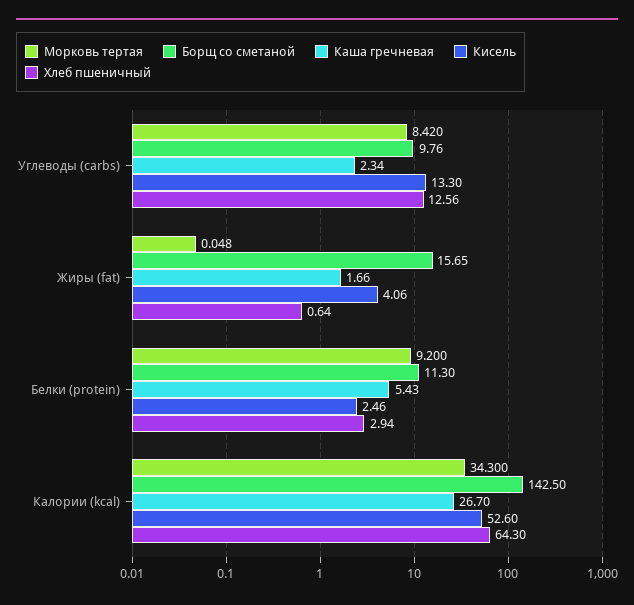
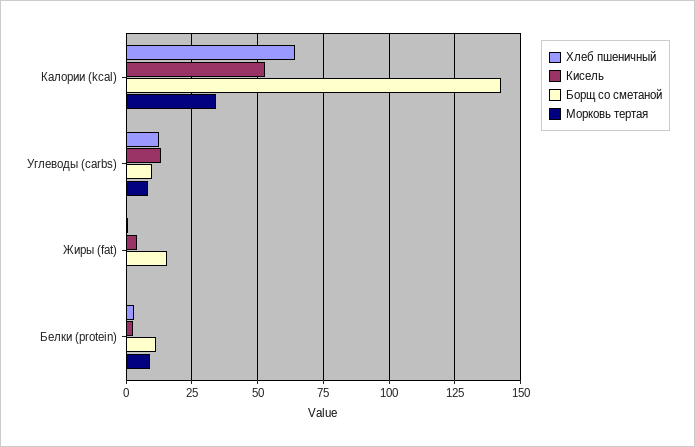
  {
    "Морковь тертая": {
      "Углеводы (carbs)": 8.42,
      "Жиры (fat)": 0.048,
      "Белки (protein)": 9.2,
      "Калории (kcal)": 34.3
    },
    "Борщ со сметаной": {
      "Углеводы (carbs)": 9.76,
      "Жиры (fat)": 15.65,
      "Белки (protein)": 11.3,
      "Калории (kcal)": 142.5
    },
-   "Каша гречневая": {
-     "Углеводы (carbs)": 2.34,
-     "Жиры (fat)": 1.66,
-     "Белки (protein)": 5.43,
-     "Калории (kcal)": 26.7
-   },
    "Кисель": {
      "Углеводы (carbs)": 13.3,
      "Жиры (fat)": 4.06,
      "Белки (protein)": 2.46,
      "Калории (kcal)": 52.6
    },
    "Хлеб пшеничный": {
      "Углеводы (carbs)": 12.56,
      "Жиры (fat)": 0.64,
      "Белки (protein)": 2.94,
      "Калории (kcal)": 64.3
    }
  }

